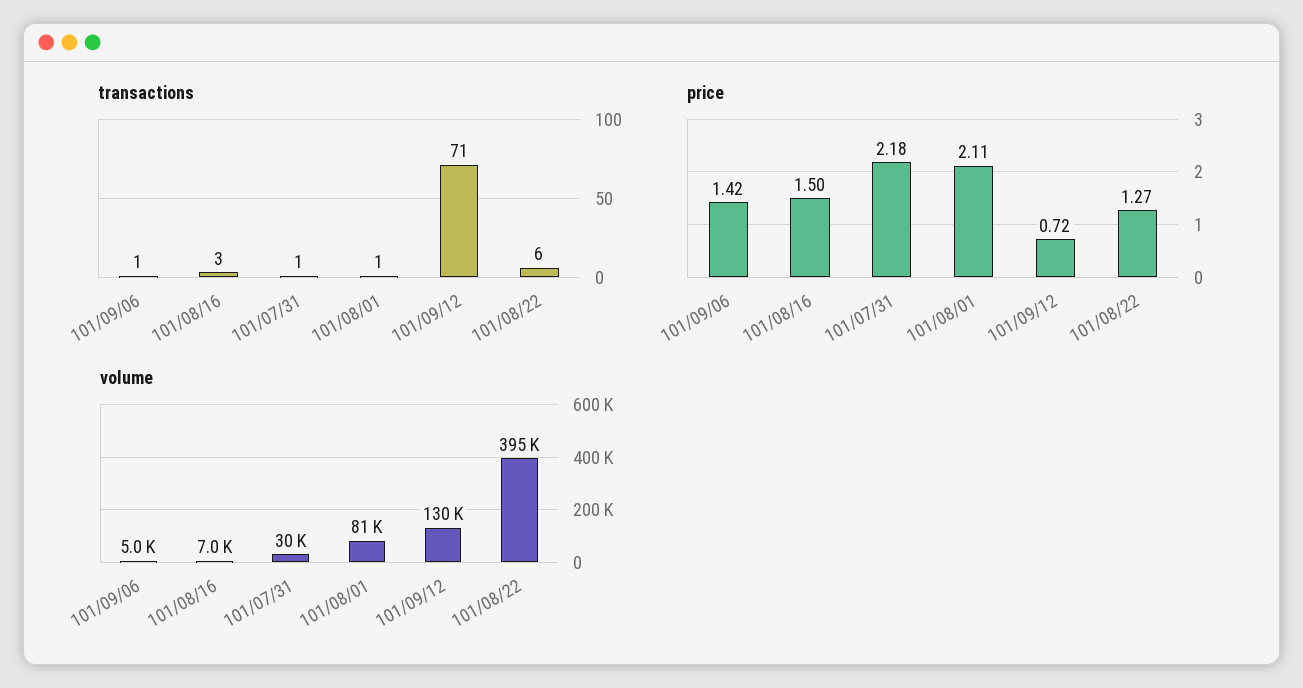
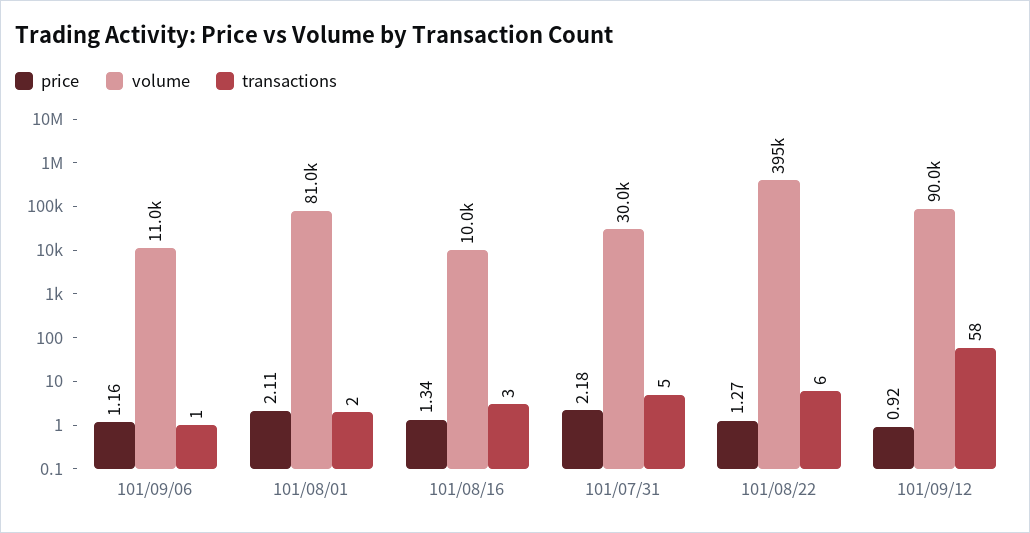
  {
    "transactions": {
      "101/09/06": 1,
      "101/08/16": 3,
-     "101/07/31": 1,
+     "101/07/31": 5,
-     "101/08/01": 1,
+     "101/08/01": 2,
-     "101/09/12": 71,
+     "101/09/12": 58,
      "101/08/22": 6
    },
    "price": {
-     "101/09/06": 1.42,
+     "101/09/06": 1.16,
-     "101/08/16": 1.5,
+     "101/08/16": 1.34,
      "101/07/31": 2.18,
      "101/08/01": 2.11,
-     "101/09/12": 0.72,
+     "101/09/12": 0.92,
      "101/08/22": 1.27
    },
    "volume": {
-     "101/09/06": 5000,
+     "101/09/06": 11000,
-     "101/08/16": 7000,
+     "101/08/16": 10000,
      "101/07/31": 30000,
      "101/08/01": 81000,
-     "101/09/12": 130000,
+     "101/09/12": 90000,
      "101/08/22": 395000
    }
  }

